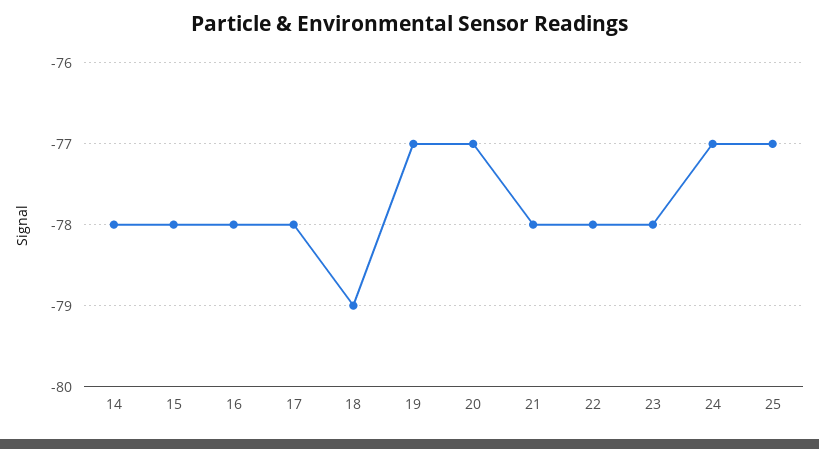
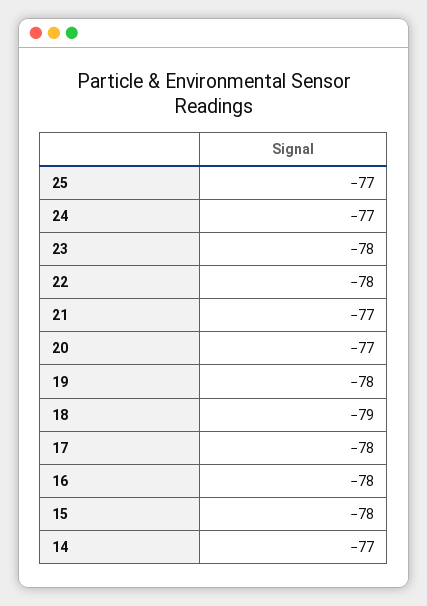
  {
-   "14": -78,
+   "14": -77,
    "15": -78,
    "16": -78,
    "17": -78,
    "18": -79,
-   "19": -77,
+   "19": -78,
    "20": -77,
-   "21": -78,
+   "21": -77,
    "22": -78,
    "23": -78,
    "24": -77,
    "25": -77
  }

